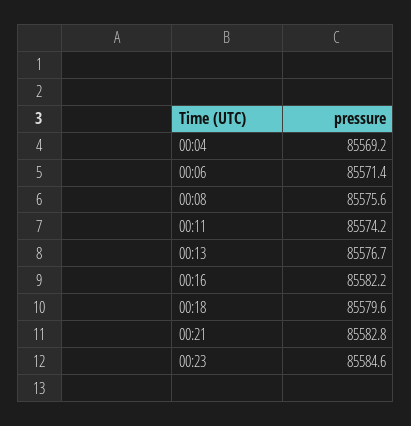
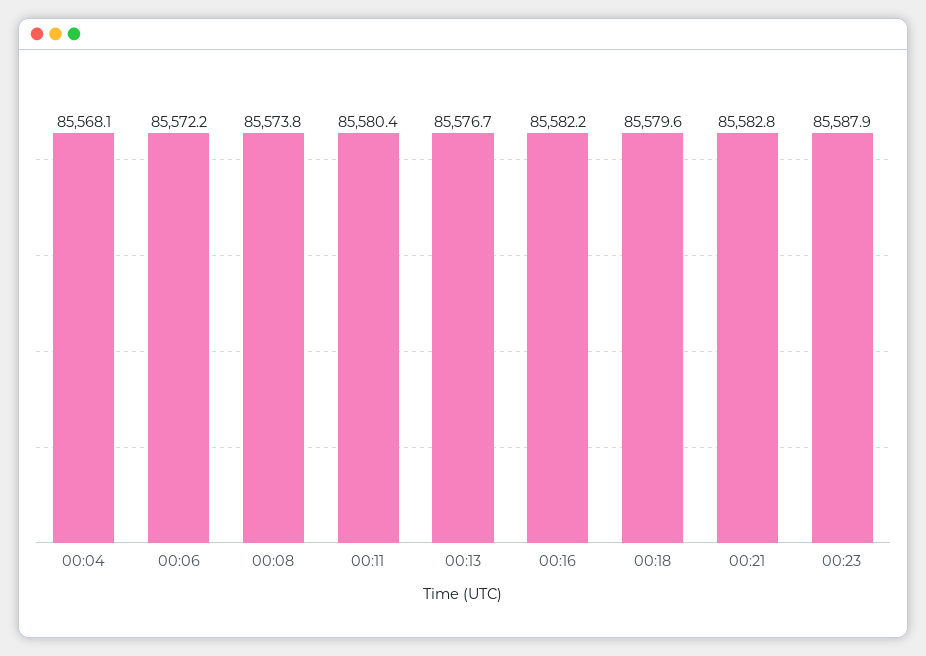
  {
-   "00:04": 85569.2,
+   "00:04": 85568.1,
-   "00:06": 85571.4,
+   "00:06": 85572.2,
-   "00:08": 85575.6,
+   "00:08": 85573.8,
-   "00:11": 85574.2,
+   "00:11": 85580.4,
    "00:13": 85576.7,
    "00:16": 85582.2,
    "00:18": 85579.6,
    "00:21": 85582.8,
-   "00:23": 85584.6
+   "00:23": 85587.9
  }

